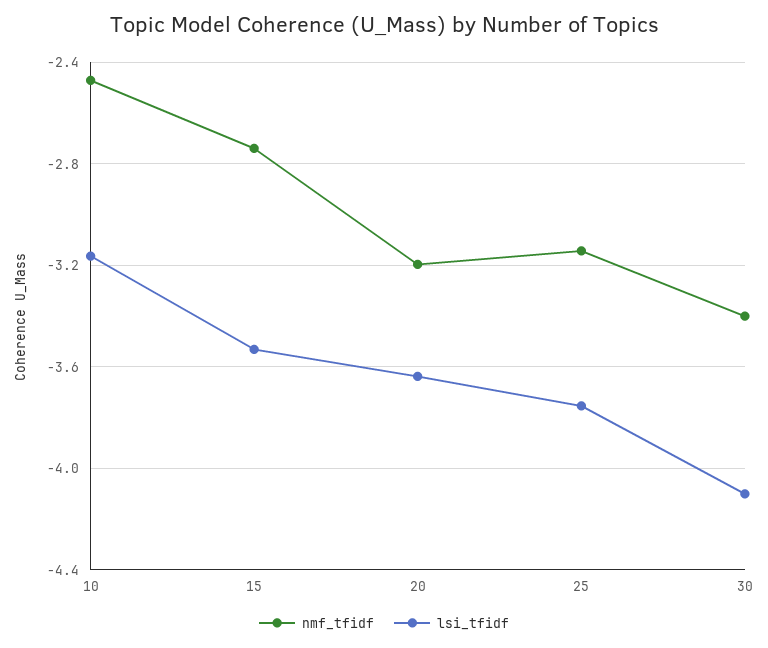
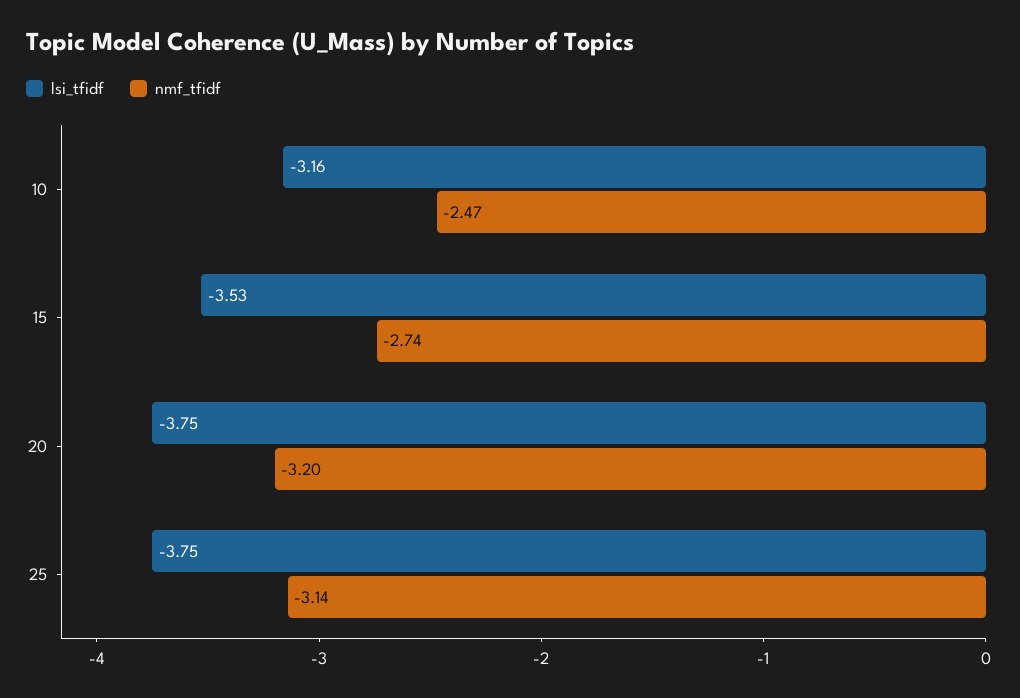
  {
    "nmf_tfidf": {
      "10": -2.47,
      "15": -2.74,
      "20": -3.2,
-     "25": -3.14,
+     "25": -3.14
-     "30": -3.4
    },
    "lsi_tfidf": {
      "10": -3.16,
      "15": -3.53,
-     "20": -3.65,
+     "20": -3.75,
-     "25": -3.75,
+     "25": -3.75
-     "30": -4.1
    }
  }

